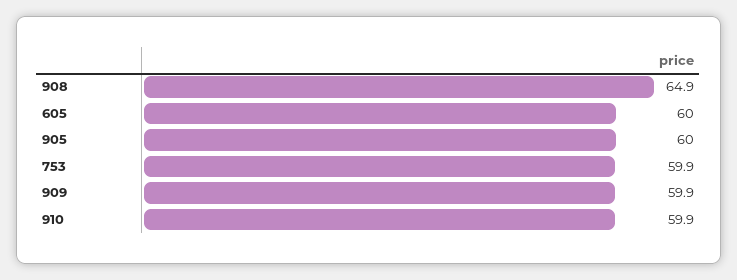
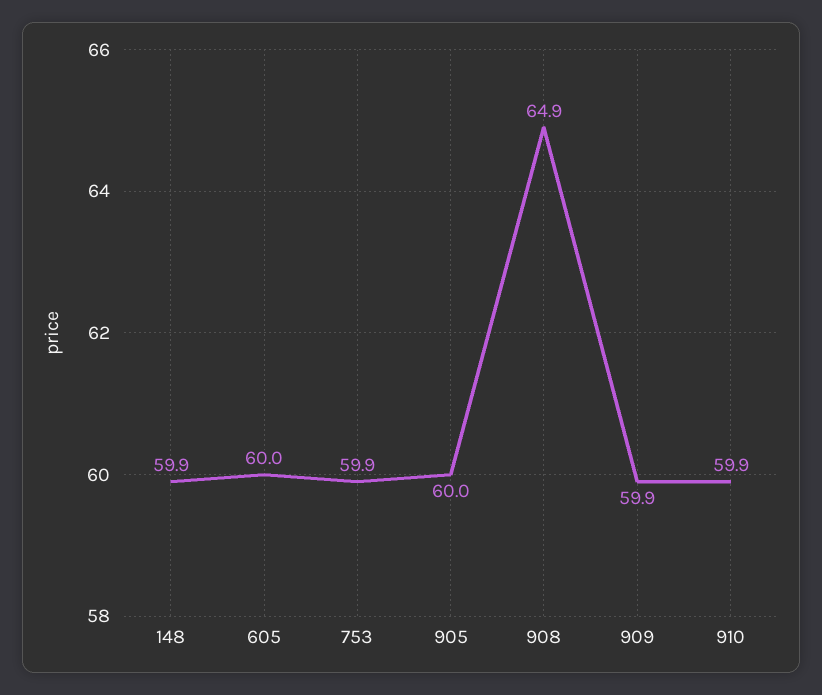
  {
    "908": 64.9,
    "605": 60,
    "905": 60,
    "753": 59.9,
    "909": 59.9,
-   "910": 59.9
+   "910": 59.9,
+   "148": 59.9
  }

